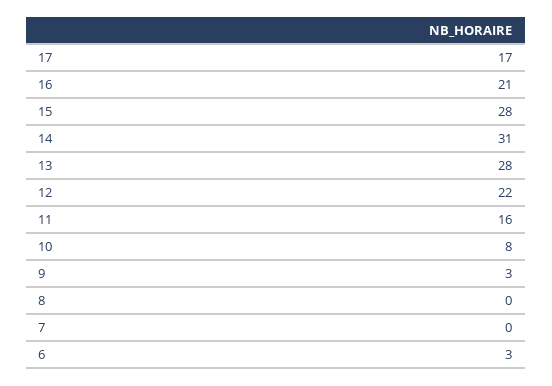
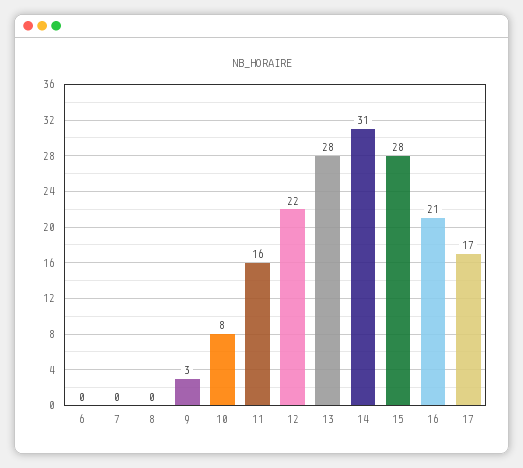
  {
    "17": 17,
    "16": 21,
    "15": 28,
    "14": 31,
    "13": 28,
    "12": 22,
    "11": 16,
    "10": 8,
    "9": 3,
    "8": 0,
    "7": 0,
-   "6": 3
+   "6": 0
  }

